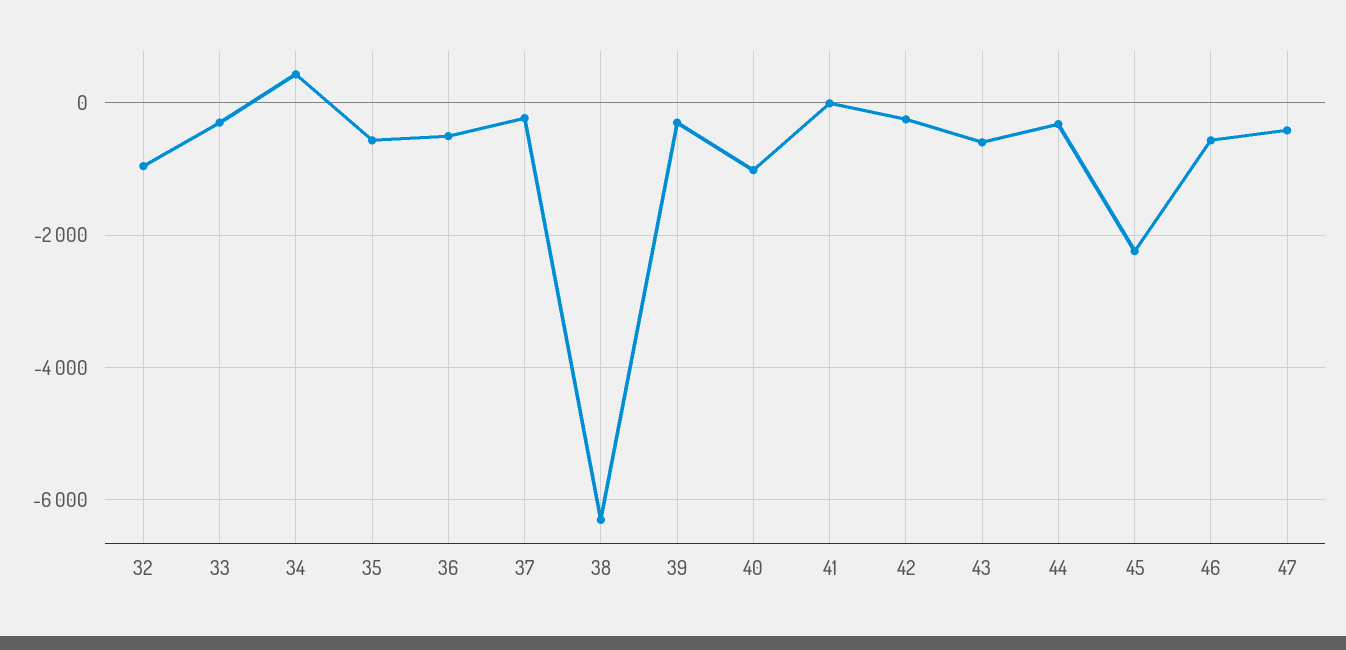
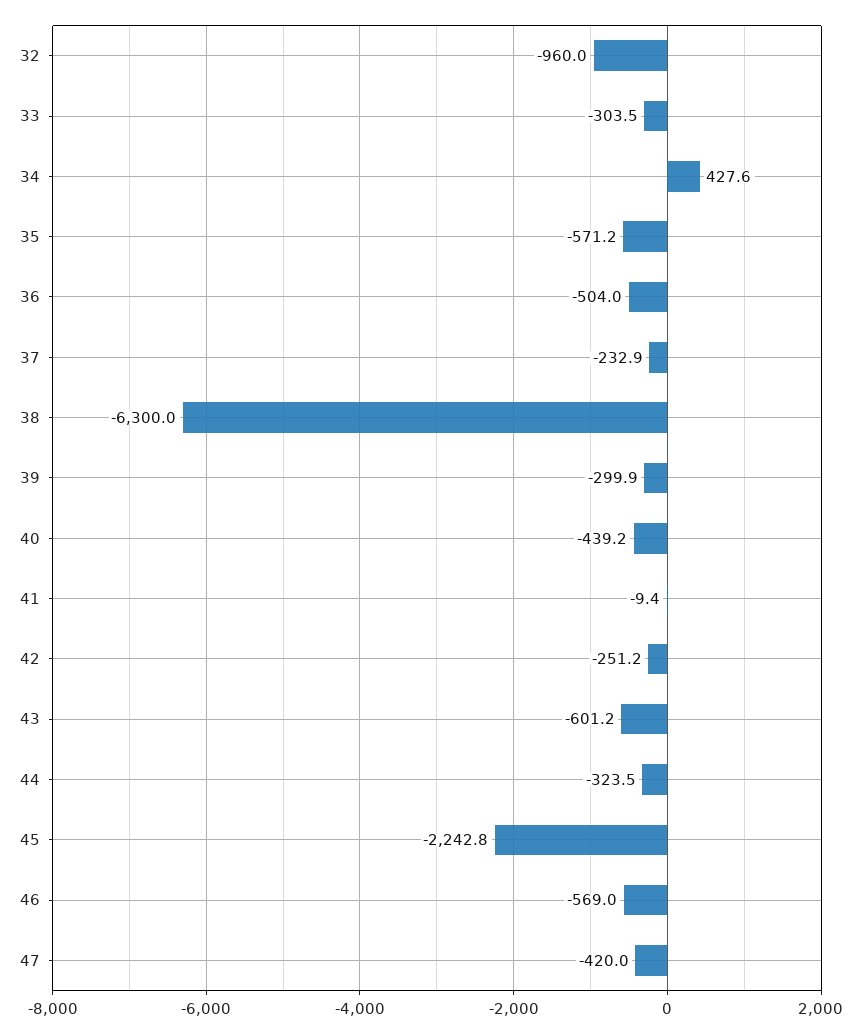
  {
    "32": -960,
    "33": -303.5,
    "34": 427.6,
    "35": -571.2,
    "36": -504,
    "37": -232.9,
    "38": -6300,
    "39": -299.9,
-   "40": -1000,
+   "40": -439.2,
    "41": -9.4,
    "42": -251.2,
    "43": -601.2,
    "44": -323.5,
    "45": -2242.8,
    "46": -569,
    "47": -420
  }

